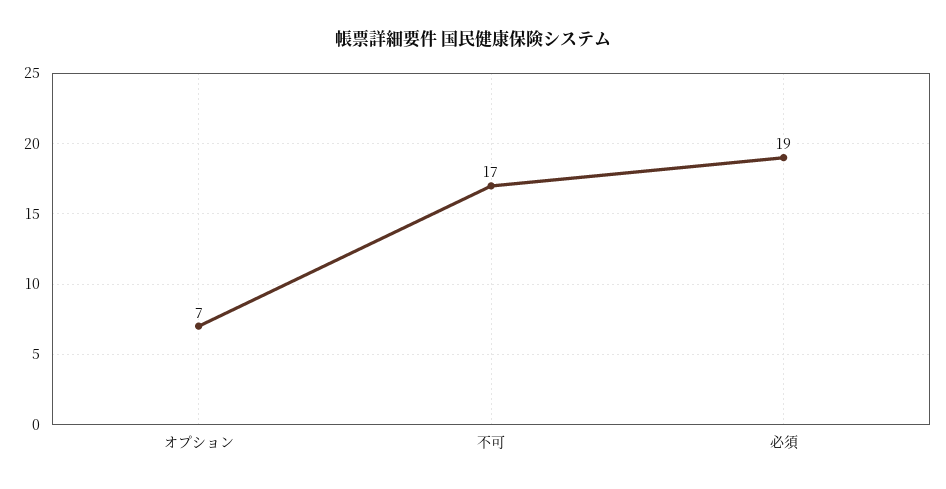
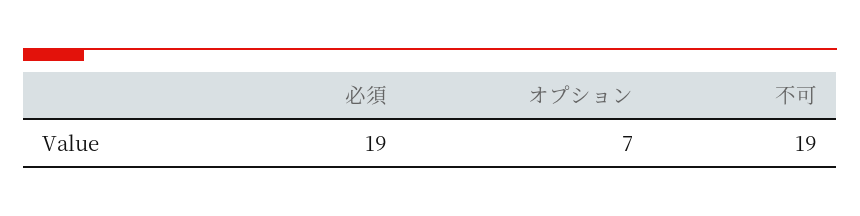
  {
    "オプション": 7,
-   "不可": 17,
+   "不可": 19,
    "必須": 19
  }

